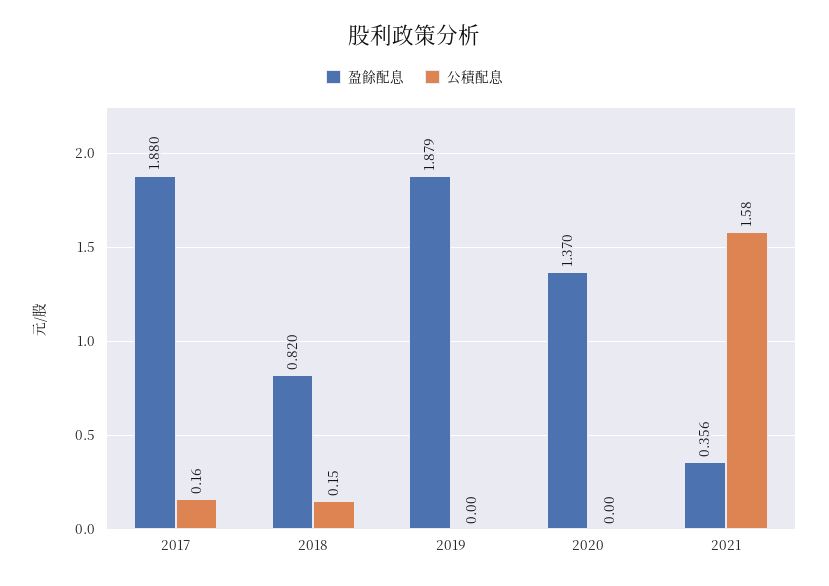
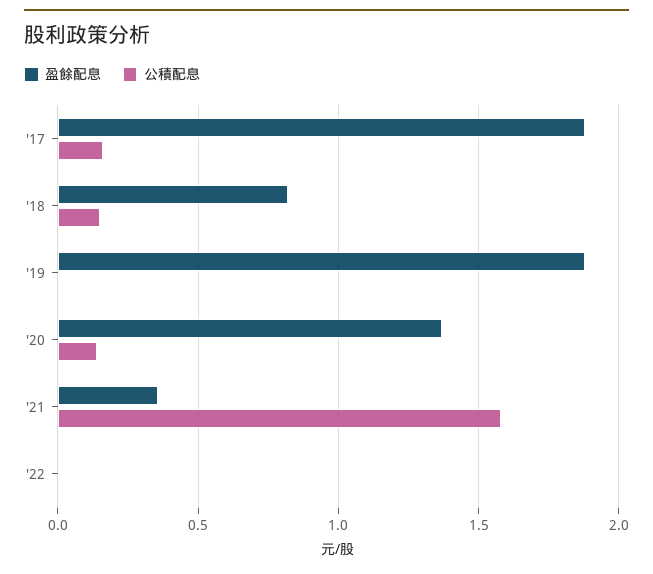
  {
    "盈餘配息": {
      "2017": 1.88,
      "2018": 0.82,
      "2019": 1.879,
      "2020": 1.37,
-     "2021": 0.356
+     "2021": 0.356,
+     "'22": 0
    },
    "公積配息": {
      "2017": 0.16,
      "2018": 0.15,
      "2019": 0,
-     "2020": 0,
+     "2020": 0.15,
-     "2021": 1.58
+     "2021": 1.58,
+     "'22": 0
    }
  }

